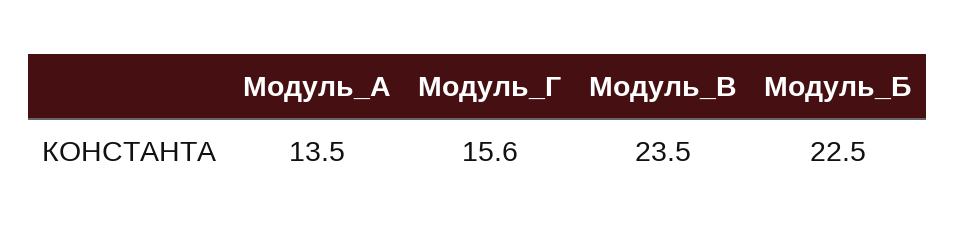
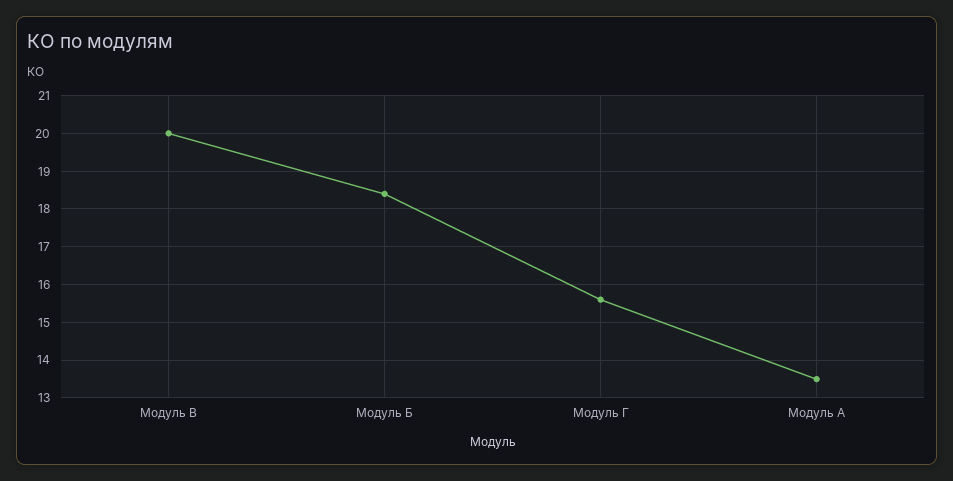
  {
    "Модуль_A": 13.5,
    "Модуль_Г": 15.6,
-   "Модуль_В": 23.5,
+   "Модуль_В": 20,
-   "Модуль_Б": 22.5
+   "Модуль_Б": 18.5
  }

